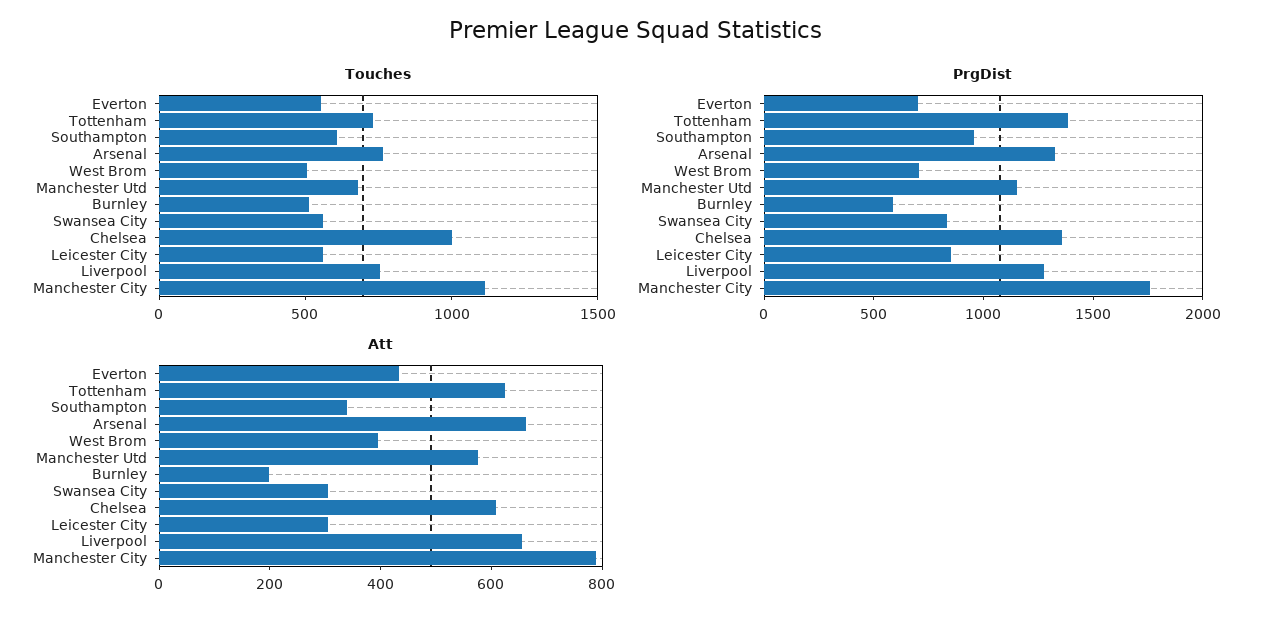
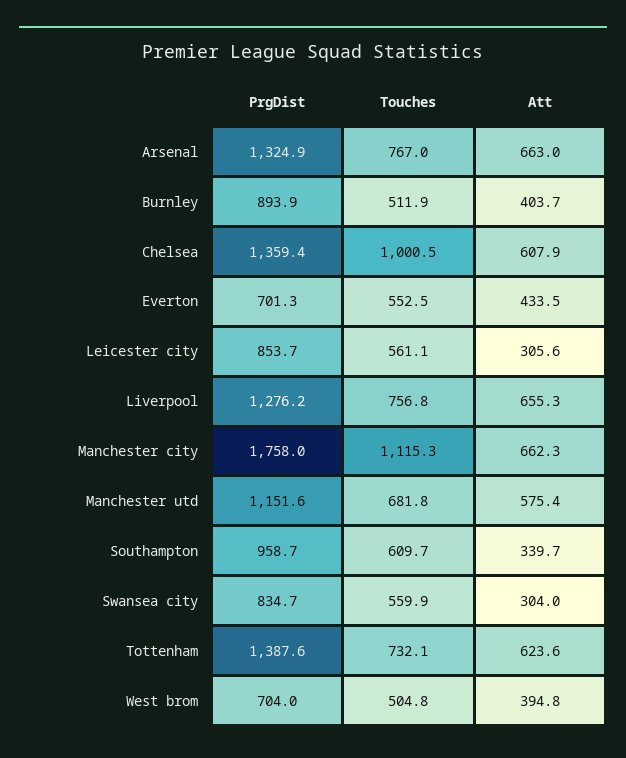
  {
    "Touches": {
      "Everton": 552.5,
      "Tottenham": 732.1,
      "Southampton": 609.7,
      "Arsenal": 767,
      "West Brom": 504.8,
      "Manchester Utd": 681.8,
      "Burnley": 511.9,
      "Swansea City": 559.9,
      "Chelsea": 1000.5,
      "Leicester City": 561.1,
      "Liverpool": 756.8,
      "Manchester City": 1115.3
    },
    "PrgDist": {
      "Everton": 701.3,
      "Tottenham": 1387.6,
      "Southampton": 958.7,
      "Arsenal": 1324.9,
      "West Brom": 704,
      "Manchester Utd": 1151.6,
-     "Burnley": 600,
+     "Burnley": 893.9,
      "Swansea City": 834.7,
      "Chelsea": 1359.4,
      "Leicester City": 853.7,
      "Liverpool": 1276.2,
      "Manchester City": 1758
    },
    "Att": {
      "Everton": 433.5,
      "Tottenham": 623.6,
      "Southampton": 339.7,
      "Arsenal": 663,
      "West Brom": 394.8,
      "Manchester Utd": 575.4,
-     "Burnley": 200,
+     "Burnley": 403.7,
      "Swansea City": 304,
      "Chelsea": 607.9,
      "Leicester City": 305.6,
      "Liverpool": 655.3,
-     "Manchester City": 800
+     "Manchester City": 662.3
    }
  }

